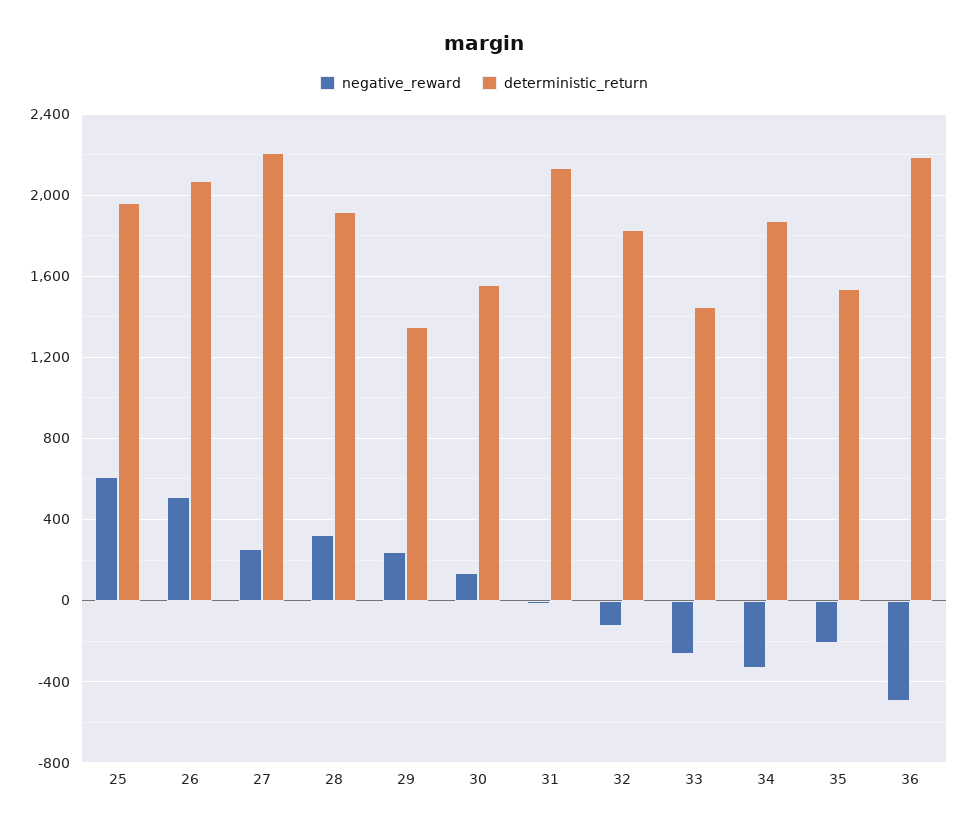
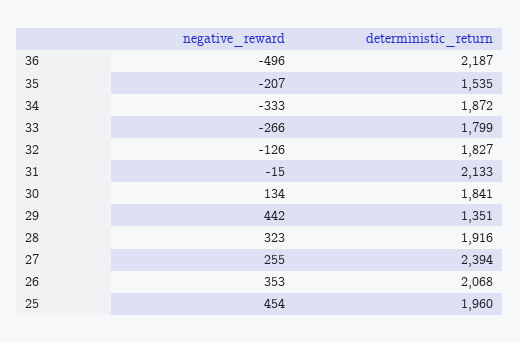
  {
    "negative_reward": {
-     "25": 600,
+     "25": 454,
-     "26": 500,
+     "26": 353,
      "27": 255,
      "28": 323,
-     "29": 250,
+     "29": 442,
      "30": 134,
      "31": -15,
      "32": -126,
      "33": -266,
      "34": -333,
      "35": -207,
      "36": -496
    },
    "deterministic_return": {
      "25": 1960,
      "26": 2068,
-     "27": 2200,
+     "27": 2394,
      "28": 1916,
      "29": 1351,
-     "30": 1550,
+     "30": 1841,
      "31": 2133,
      "32": 1827,
-     "33": 1450,
+     "33": 1799,
      "34": 1872,
      "35": 1535,
      "36": 2187
    }
  }

